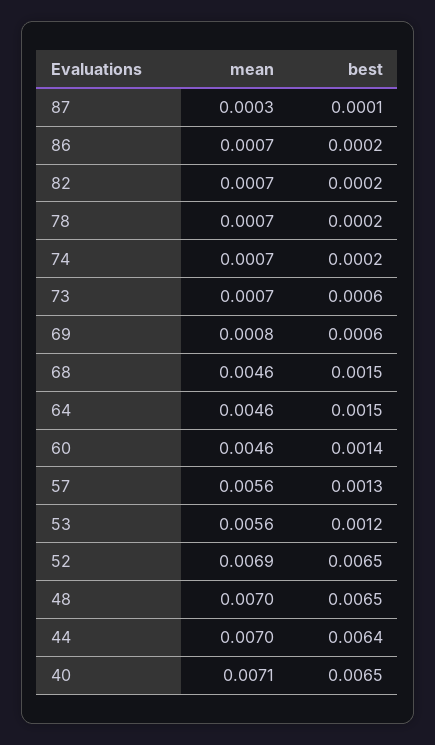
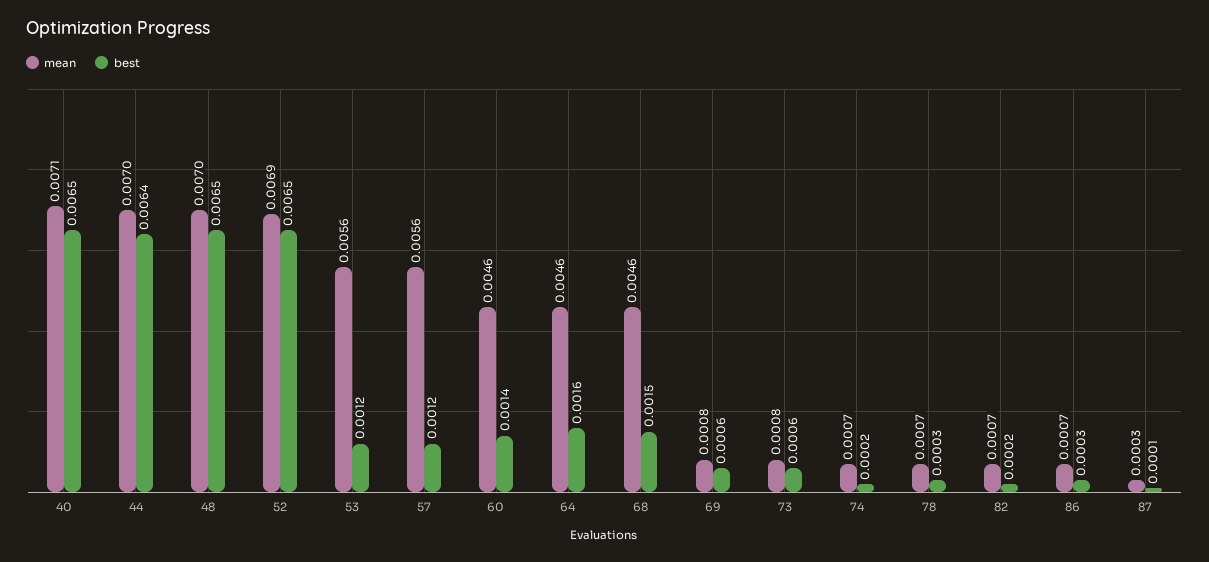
  {
    "mean": {
      "87": 0.0003,
      "86": 0.0007,
      "82": 0.0007,
      "78": 0.0007,
      "74": 0.0007,
-     "73": 0.0007,
+     "73": 0.0008,
      "69": 0.0008,
      "68": 0.0046,
      "64": 0.0046,
      "60": 0.0046,
      "57": 0.0056,
      "53": 0.0056,
      "52": 0.0069,
      "48": 0.007,
      "44": 0.007,
      "40": 0.0071
    },
    "best": {
      "87": 0.0001,
-     "86": 0.0002,
+     "86": 0.0003,
      "82": 0.0002,
-     "78": 0.0002,
+     "78": 0.0003,
      "74": 0.0002,
      "73": 0.0006,
      "69": 0.0006,
      "68": 0.0015,
-     "64": 0.0015,
+     "64": 0.0016,
      "60": 0.0014,
-     "57": 0.0013,
+     "57": 0.0012,
      "53": 0.0012,
      "52": 0.0065,
      "48": 0.0065,
      "44": 0.0064,
      "40": 0.0065
    }
  }

